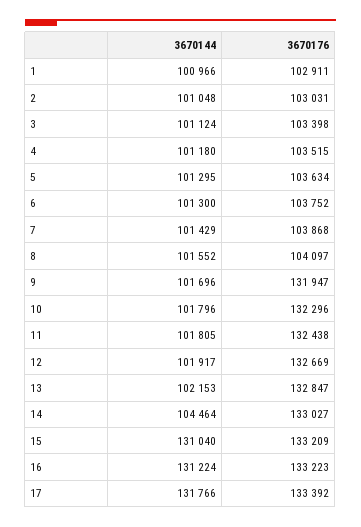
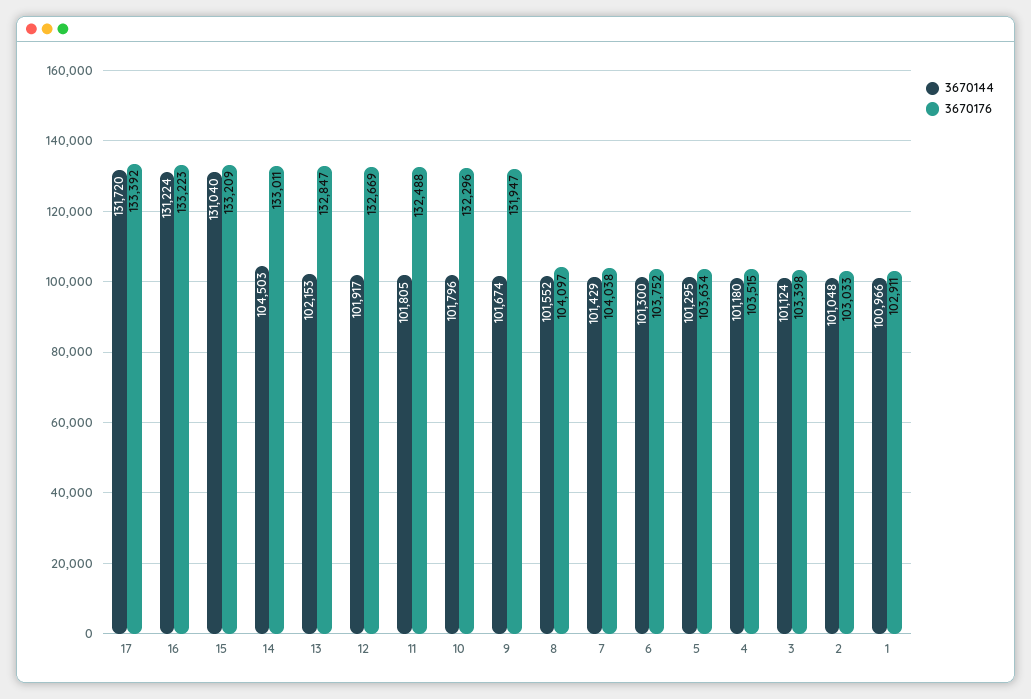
  {
    "3670144": {
      "1": 100966,
      "2": 101048,
      "3": 101124,
      "4": 101180,
      "5": 101295,
      "6": 101300,
      "7": 101429,
      "8": 101552,
-     "9": 101696,
+     "9": 101674,
      "10": 101796,
      "11": 101805,
      "12": 101917,
      "13": 102153,
-     "14": 104464,
+     "14": 104503,
      "15": 131040,
      "16": 131224,
-     "17": 131766
+     "17": 131720
    },
    "3670176": {
      "1": 102911,
-     "2": 103031,
+     "2": 103033,
      "3": 103398,
      "4": 103515,
      "5": 103634,
      "6": 103752,
-     "7": 103868,
+     "7": 104038,
      "8": 104097,
      "9": 131947,
      "10": 132296,
-     "11": 132438,
+     "11": 132488,
      "12": 132669,
      "13": 132847,
-     "14": 133027,
+     "14": 133011,
      "15": 133209,
      "16": 133223,
      "17": 133392
    }
  }

